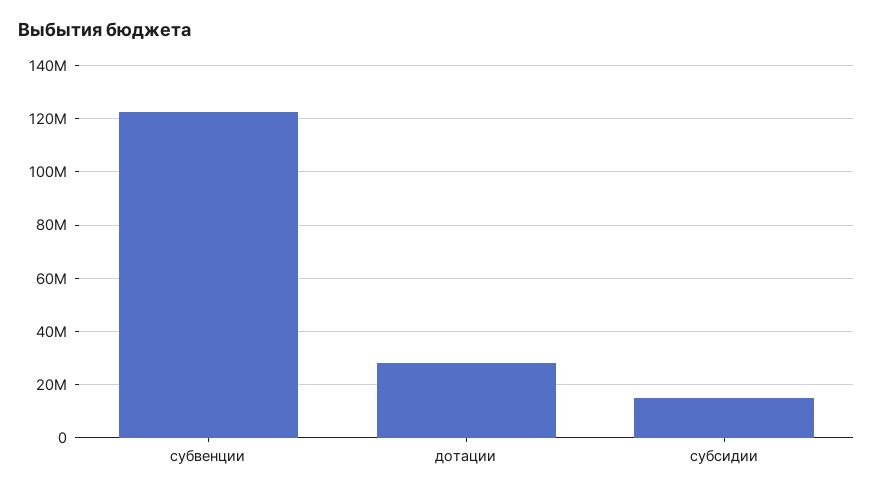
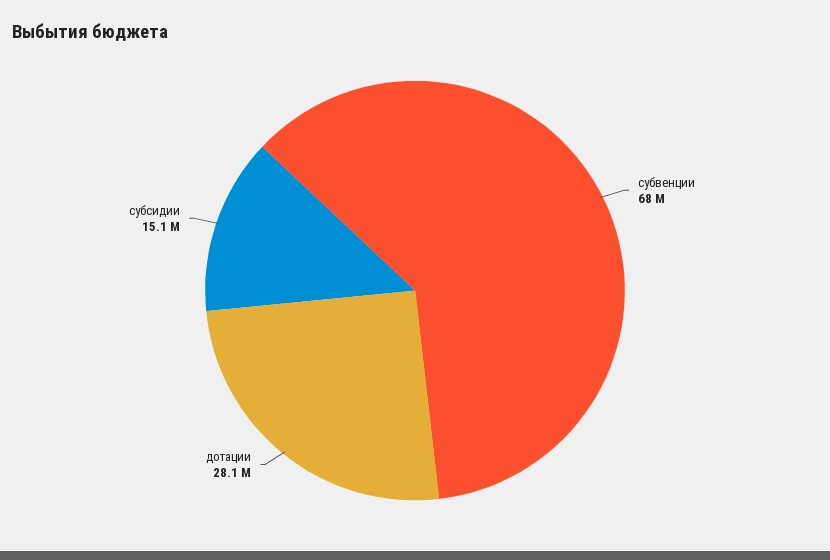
  {
-   "субвенции": 122500000,
+   "субвенции": 68000000,
    "дотации": 28100000,
    "субсидии": 15100000
  }

